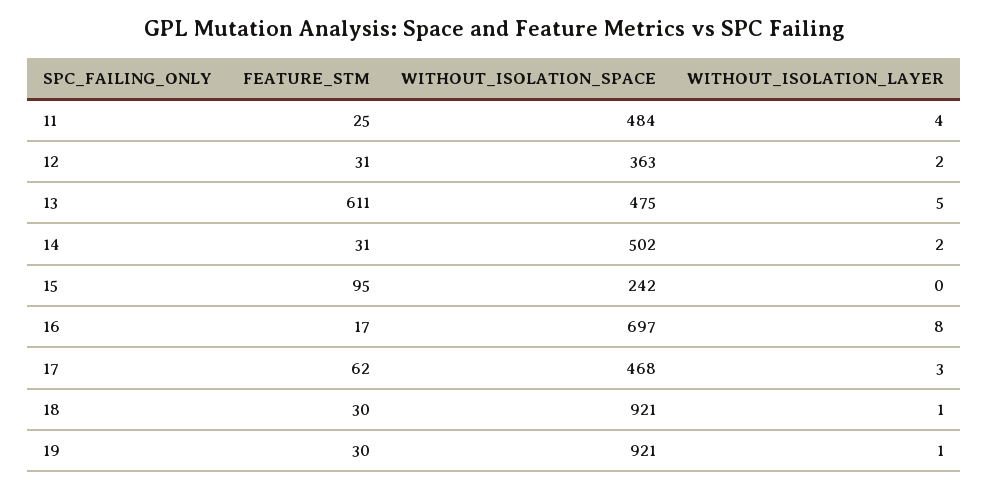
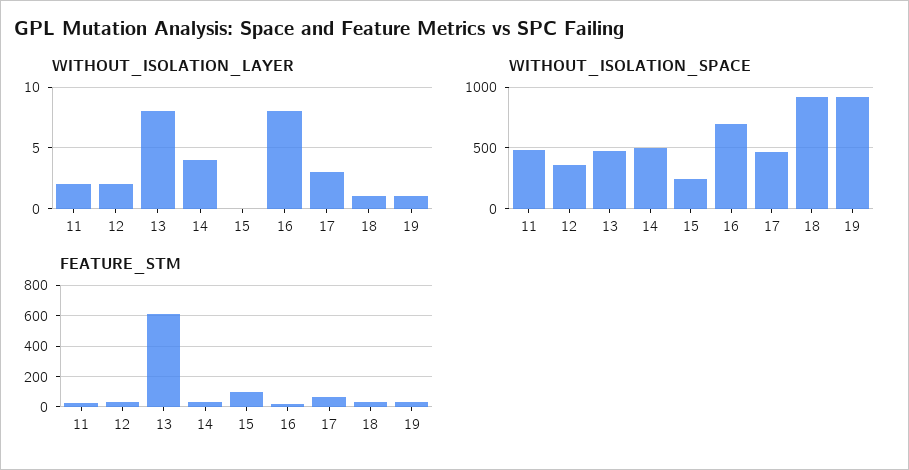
  {
    "FEATURE_STM": {
      "11": 25,
      "12": 31,
      "13": 611,
      "14": 31,
      "15": 95,
      "16": 17,
      "17": 62,
      "18": 30,
      "19": 30
    },
    "WITHOUT_ISOLATION_SPACE": {
      "11": 484,
      "12": 363,
      "13": 475,
      "14": 502,
      "15": 242,
      "16": 697,
      "17": 468,
      "18": 921,
      "19": 921
    },
    "WITHOUT_ISOLATION_LAYER": {
-     "11": 4,
+     "11": 2,
      "12": 2,
-     "13": 5,
+     "13": 8,
-     "14": 2,
+     "14": 4,
      "15": 0,
      "16": 8,
      "17": 3,
      "18": 1,
      "19": 1
    }
  }

